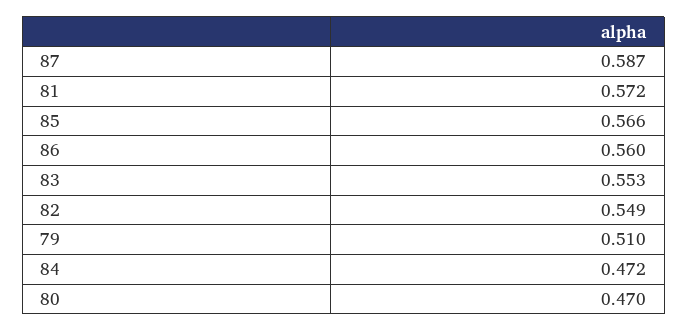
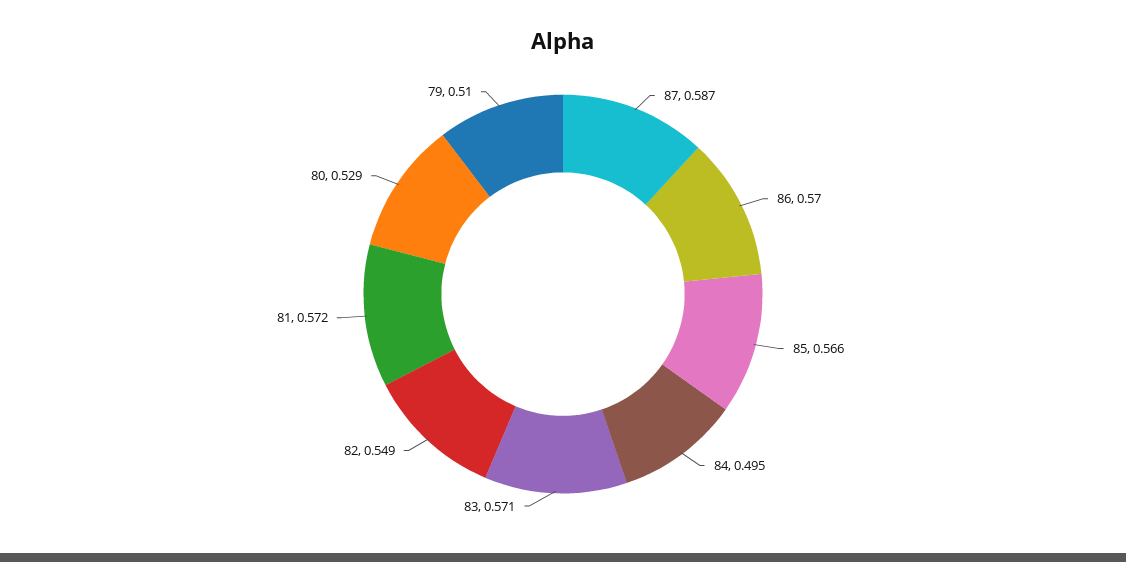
  {
    "87": 0.587,
    "81": 0.572,
    "85": 0.566,
-   "86": 0.56,
+   "86": 0.57,
-   "83": 0.553,
+   "83": 0.571,
    "82": 0.549,
    "79": 0.51,
-   "84": 0.472,
+   "84": 0.495,
-   "80": 0.47
+   "80": 0.529
  }

